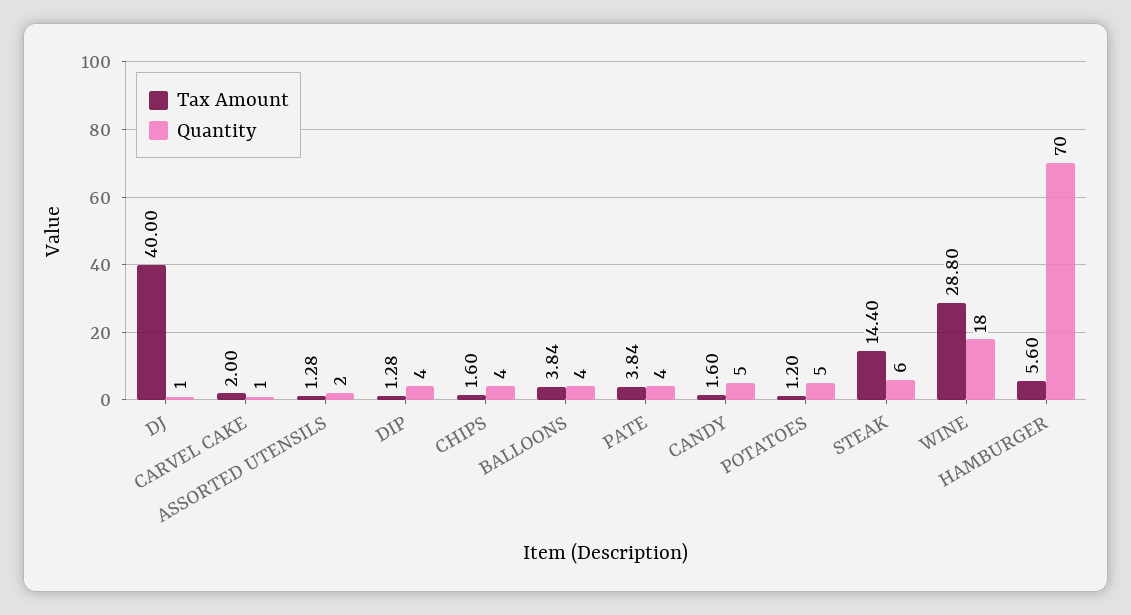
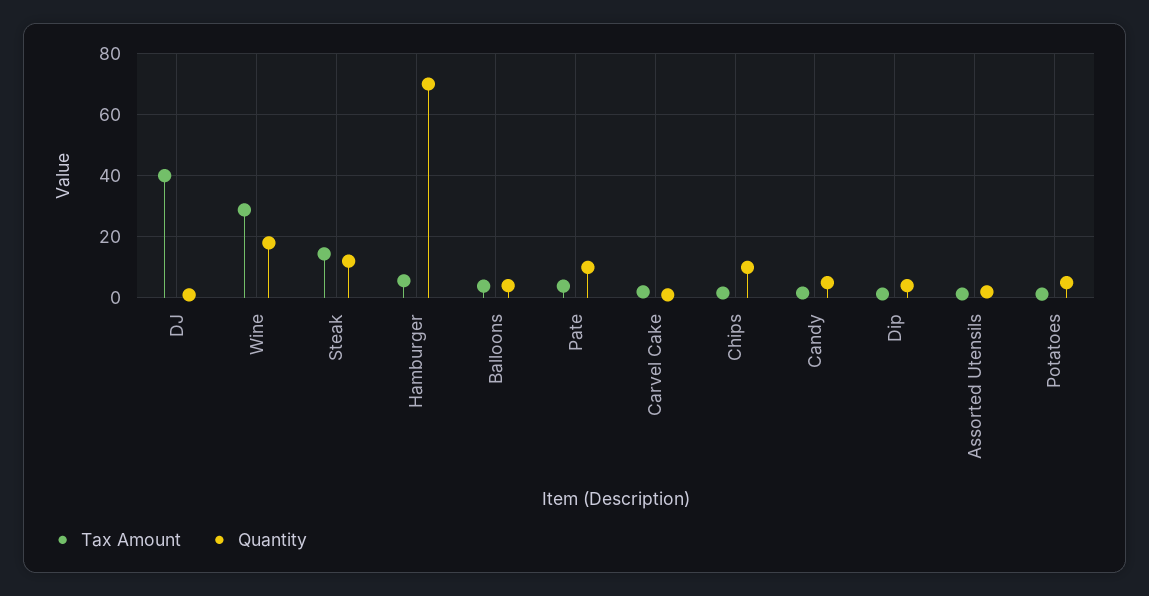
  {
    "Tax Amount": {
      "DJ": 40,
      "CARVEL CAKE": 2,
      "ASSORTED UTENSILS": 1.28,
      "DIP": 1.28,
      "CHIPS": 1.6,
      "BALLOONS": 3.84,
      "PATE": 3.84,
      "CANDY": 1.6,
      "POTATOES": 1.2,
      "STEAK": 14.4,
      "WINE": 28.8,
      "HAMBURGER": 5.6
    },
    "Quantity": {
      "DJ": 1,
      "CARVEL CAKE": 1,
      "ASSORTED UTENSILS": 2,
      "DIP": 4,
-     "CHIPS": 4,
+     "CHIPS": 10,
      "BALLOONS": 4,
-     "PATE": 4,
+     "PATE": 10,
      "CANDY": 5,
      "POTATOES": 5,
-     "STEAK": 6,
+     "STEAK": 12,
      "WINE": 18,
      "HAMBURGER": 70
    }
  }

